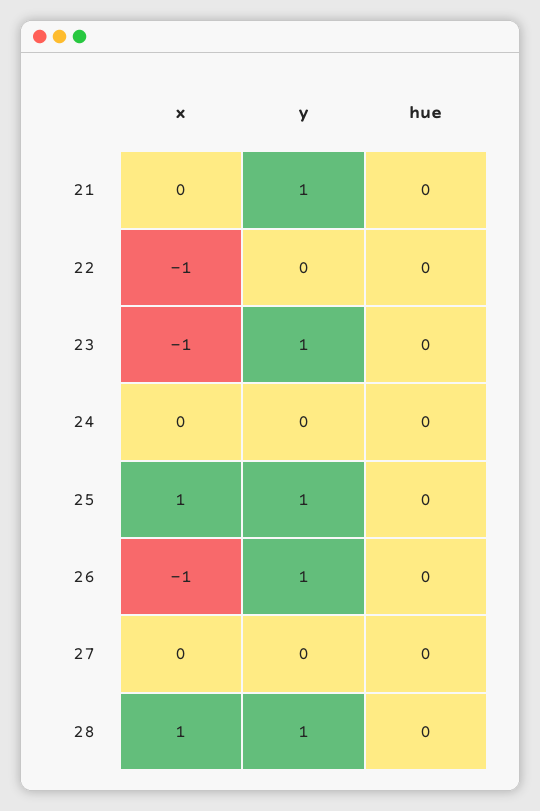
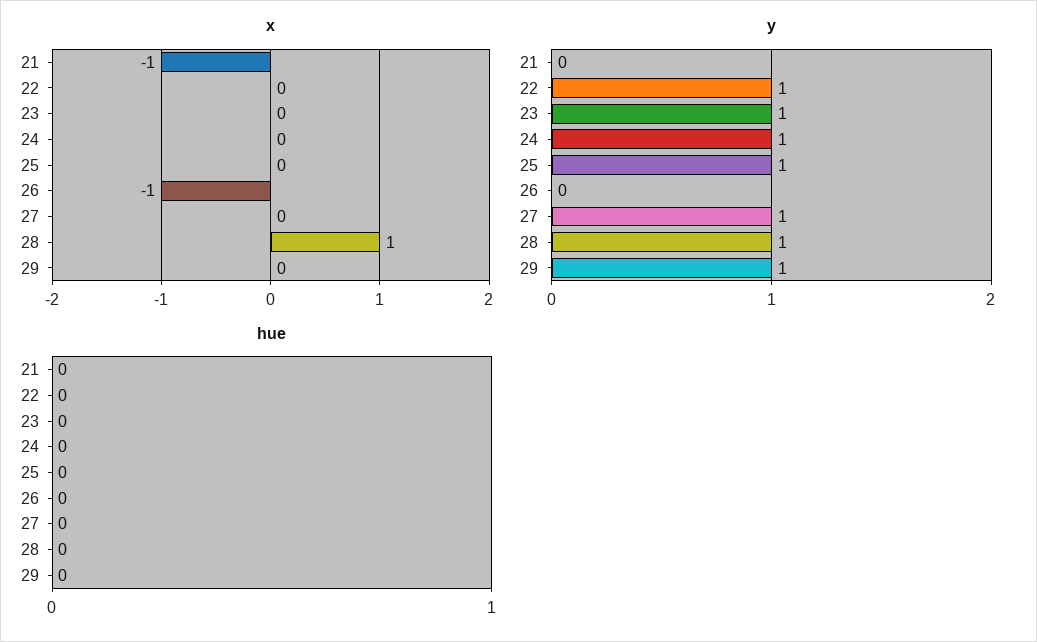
  {
    "x": {
-     "21": 0,
+     "21": -1,
-     "22": -1,
+     "22": 0,
-     "23": -1,
+     "23": 0,
      "24": 0,
-     "25": 1,
+     "25": 0,
      "26": -1,
      "27": 0,
-     "28": 1
+     "28": 1,
+     "29": 0
    },
    "y": {
-     "21": 1,
+     "21": 0,
-     "22": 0,
+     "22": 1,
      "23": 1,
-     "24": 0,
+     "24": 1,
      "25": 1,
-     "26": 1,
+     "26": 0,
-     "27": 0,
+     "27": 1,
-     "28": 1
+     "28": 1,
+     "29": 1
    },
    "hue": {
      "21": 0,
      "22": 0,
      "23": 0,
      "24": 0,
      "25": 0,
      "26": 0,
      "27": 0,
-     "28": 0
+     "28": 0,
+     "29": 0
    }
  }

